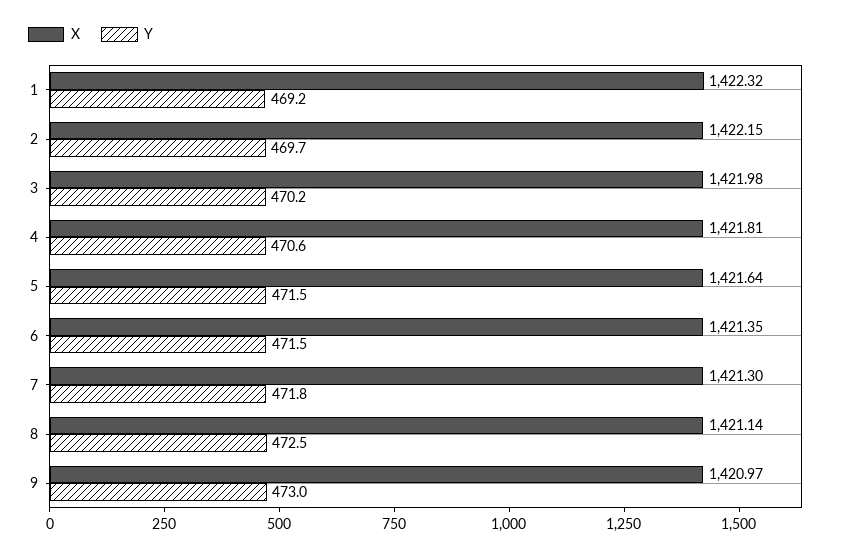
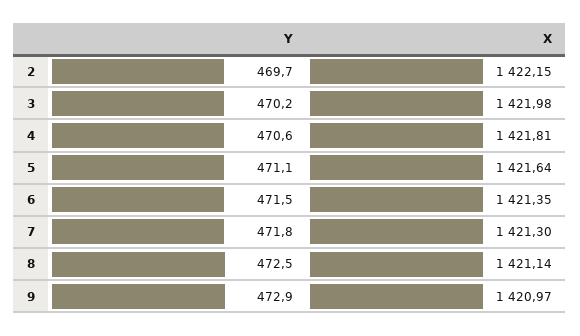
  {
    "X": {
-     "1": 1422.32,
      "2": 1422.15,
      "3": 1421.98,
      "4": 1421.81,
      "5": 1421.64,
      "6": 1421.35,
      "7": 1421.3,
      "8": 1421.14,
      "9": 1420.97
    },
    "Y": {
-     "1": 469.2,
      "2": 469.7,
      "3": 470.2,
      "4": 470.6,
-     "5": 471.5,
+     "5": 471.1,
      "6": 471.5,
      "7": 471.8,
      "8": 472.5,
-     "9": 473
+     "9": 472.9
    }
  }

